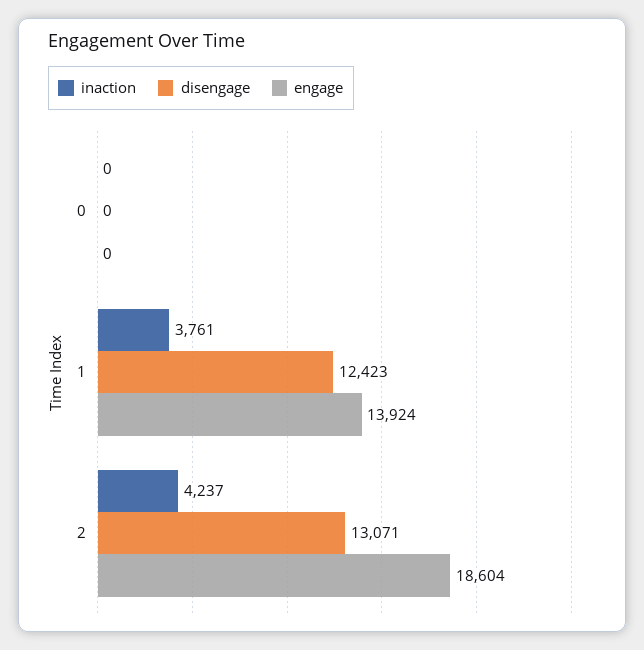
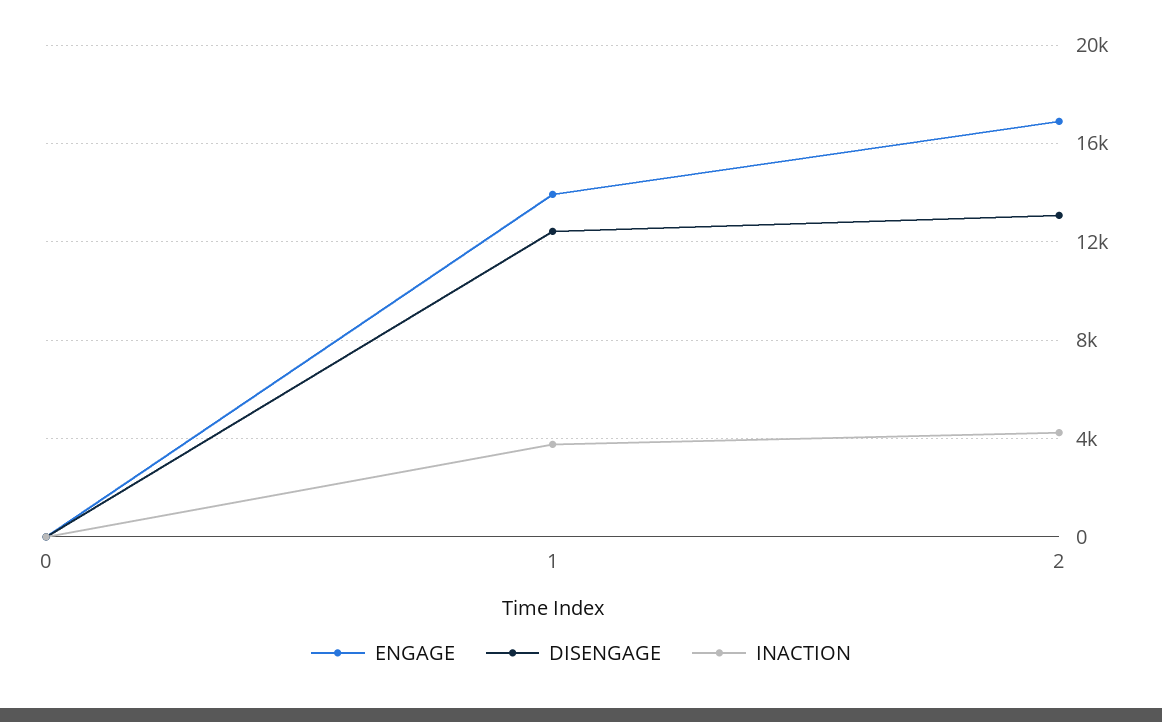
  {
    "inaction": {
      "0": 0,
      "1": 3761,
      "2": 4237
    },
    "disengage": {
      "0": 0,
      "1": 12423,
      "2": 13071
    },
    "engage": {
      "0": 0,
      "1": 13924,
-     "2": 18604
+     "2": 17000
    }
  }

